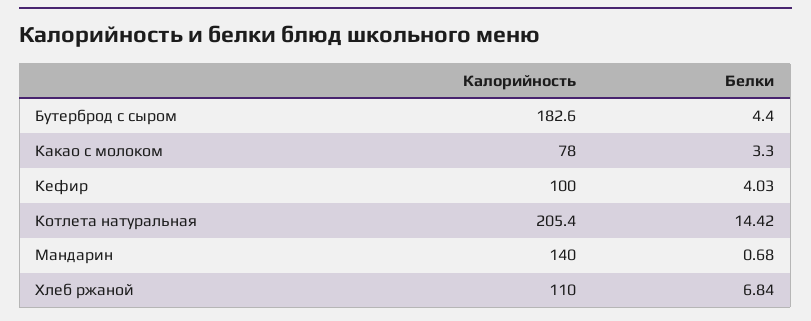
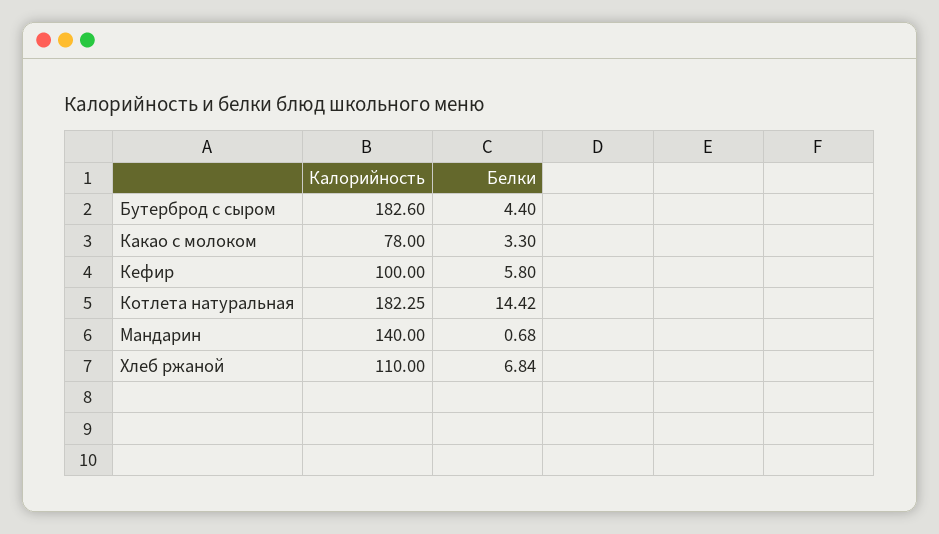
  {
    "Калорийность": {
      "Бутерброд с сыром": 182.6,
      "Какао с молоком": 78,
      "Кефир": 100,
-     "Котлета натуральная": 205.4,
+     "Котлета натуральная": 182.25,
      "Мандарин": 140,
      "Хлеб ржаной": 110
    },
    "Белки": {
      "Бутерброд с сыром": 4.4,
      "Какао с молоком": 3.3,
-     "Кефир": 4.03,
+     "Кефир": 5.8,
      "Котлета натуральная": 14.42,
      "Мандарин": 0.68,
      "Хлеб ржаной": 6.84
    }
  }

